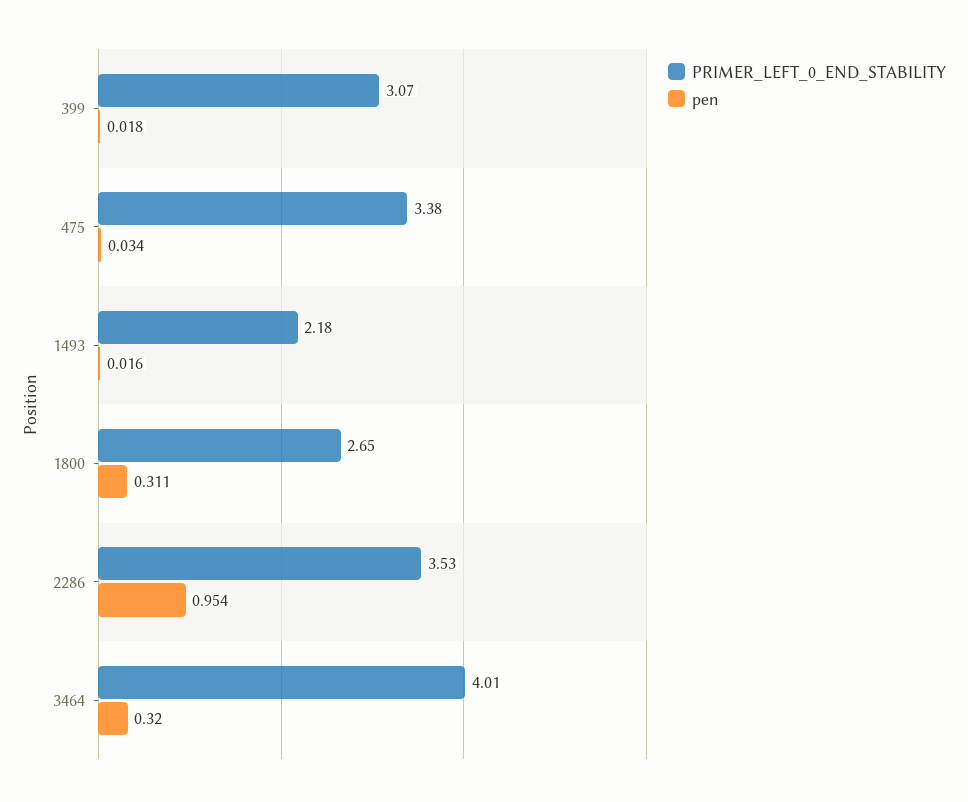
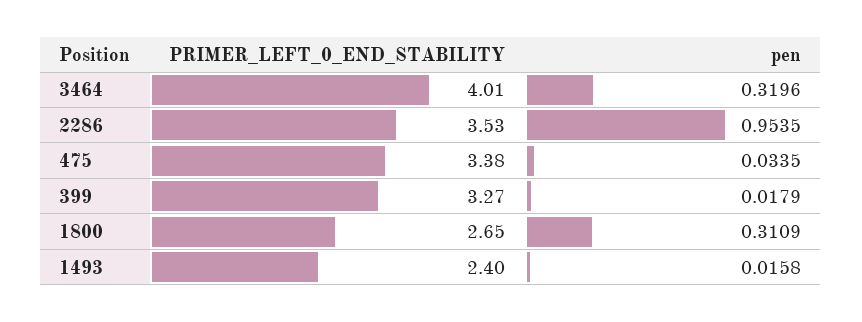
  {
    "PRIMER_LEFT_0_END_STABILITY": {
-     "399": 3.07,
+     "399": 3.27,
      "475": 3.38,
-     "1493": 2.18,
+     "1493": 2.4,
      "1800": 2.65,
      "2286": 3.53,
      "3464": 4.01
    },
    "pen": {
      "399": 0.0179,
      "475": 0.0335,
      "1493": 0.0158,
      "1800": 0.3109,
      "2286": 0.9535,
      "3464": 0.3196
    }
  }

